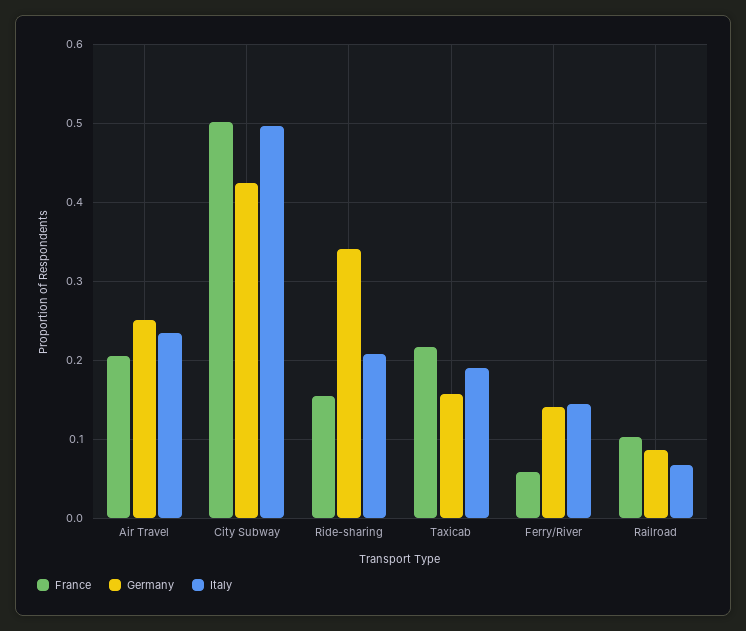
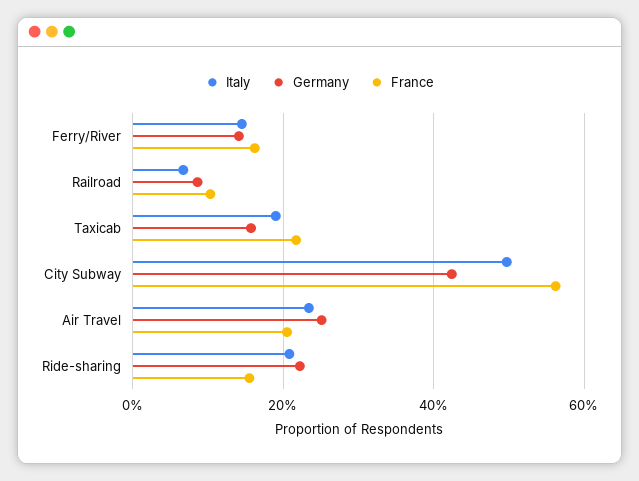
  {
    "France": {
      "Air Travel": 0.21,
-     "City Subway": 0.5,
+     "City Subway": 0.56,
      "Ride-sharing": 0.16,
      "Taxicab": 0.22,
-     "Ferry/River": 0.06,
+     "Ferry/River": 0.16,
      "Railroad": 0.1
    },
    "Germany": {
      "Air Travel": 0.25,
      "City Subway": 0.42,
-     "Ride-sharing": 0.34,
+     "Ride-sharing": 0.22,
      "Taxicab": 0.16,
      "Ferry/River": 0.14,
      "Railroad": 0.09
    },
    "Italy": {
      "Air Travel": 0.23,
      "City Subway": 0.5,
      "Ride-sharing": 0.21,
      "Taxicab": 0.19,
      "Ferry/River": 0.15,
      "Railroad": 0.07
    }
  }

